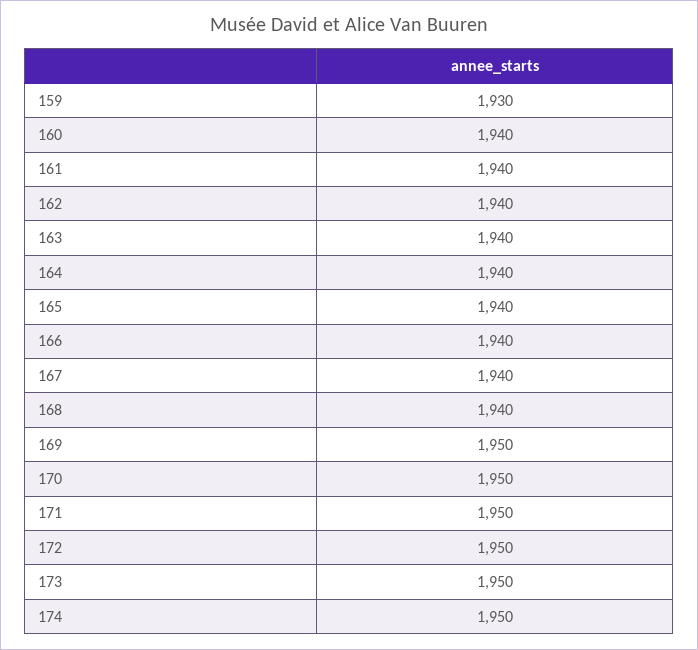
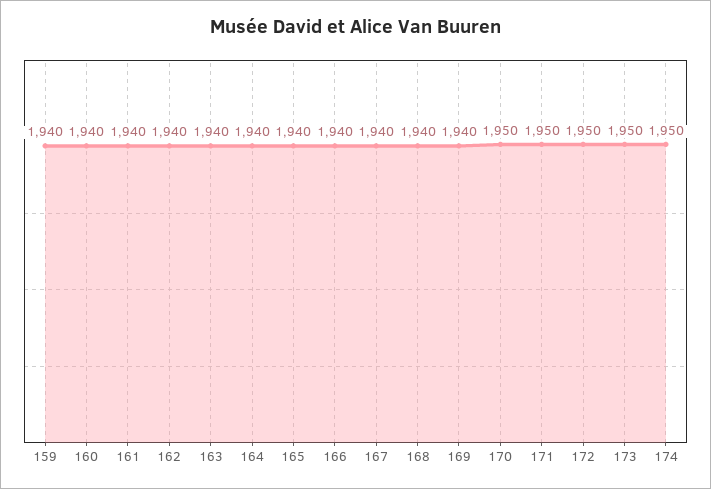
  {
-   "159": 1930,
+   "159": 1940,
    "160": 1940,
    "161": 1940,
    "162": 1940,
    "163": 1940,
    "164": 1940,
    "165": 1940,
    "166": 1940,
    "167": 1940,
    "168": 1940,
-   "169": 1950,
+   "169": 1940,
    "170": 1950,
    "171": 1950,
    "172": 1950,
    "173": 1950,
    "174": 1950
  }

